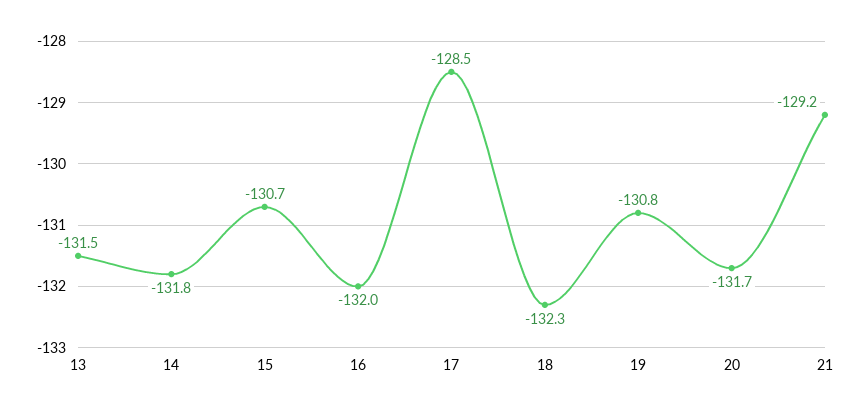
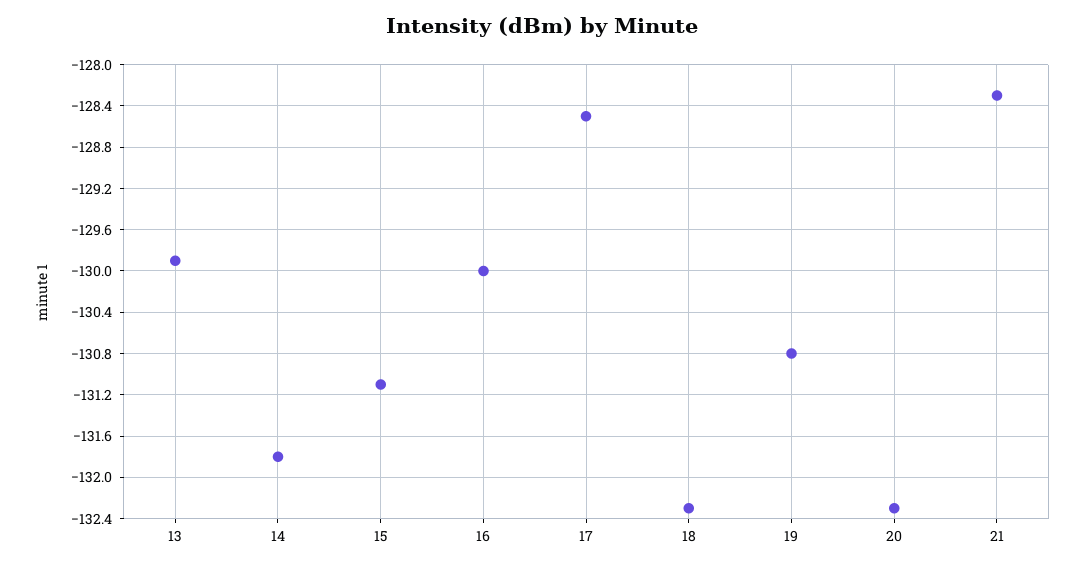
  {
-   "13": -131.5,
+   "13": -129.9,
    "14": -131.8,
-   "15": -130.7,
+   "15": -131.1,
-   "16": -132,
+   "16": -130,
    "17": -128.5,
    "18": -132.3,
    "19": -130.8,
-   "20": -131.7,
+   "20": -132.3,
-   "21": -129.2
+   "21": -128.3
  }

